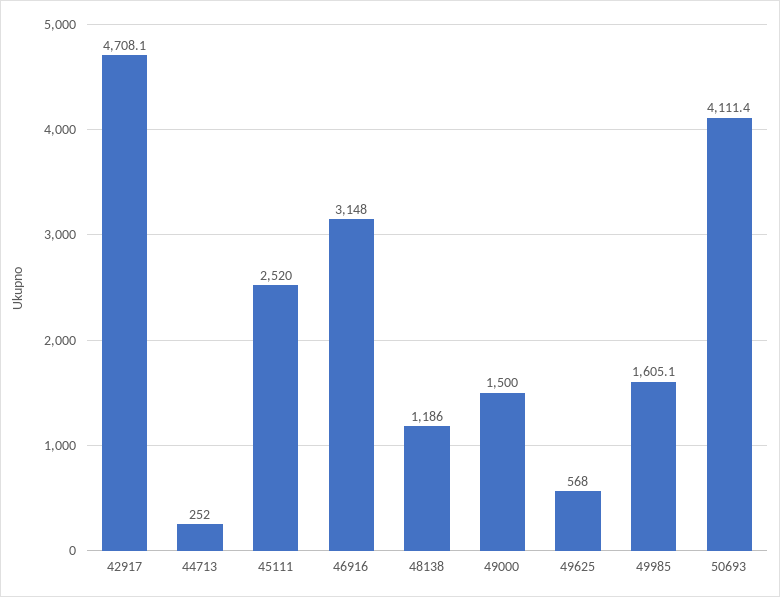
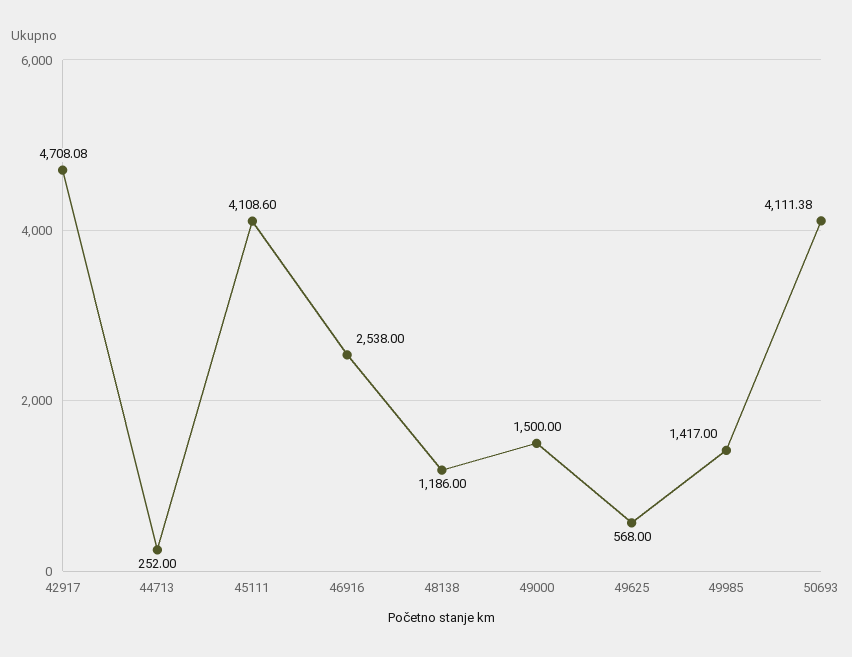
  {
    "42917": 4708.08,
    "44713": 252,
-   "45111": 2520,
+   "45111": 4108.6,
-   "46916": 3148,
+   "46916": 2538,
    "48138": 1186,
    "49000": 1500,
    "49625": 568,
-   "49985": 1605.1,
+   "49985": 1417,
    "50693": 4111.38
  }

